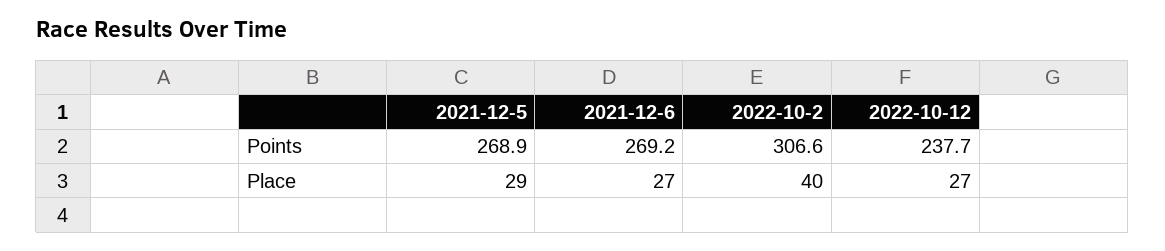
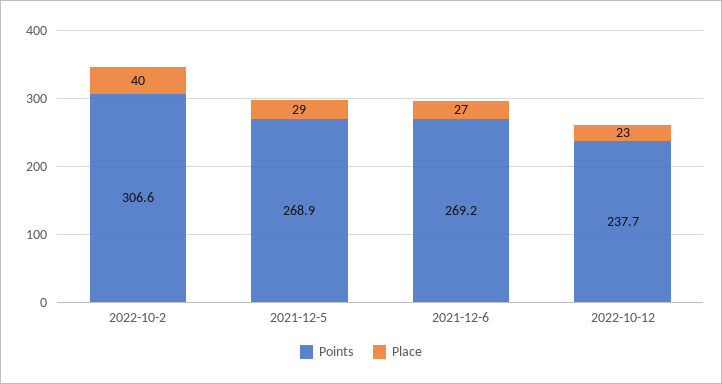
  {
    "Points": {
      "2021-12-5": 268.9,
      "2021-12-6": 269.2,
      "2022-10-2": 306.6,
      "2022-10-12": 237.7
    },
    "Place": {
      "2021-12-5": 29,
      "2021-12-6": 27,
      "2022-10-2": 40,
-     "2022-10-12": 27
+     "2022-10-12": 23
    }
  }

